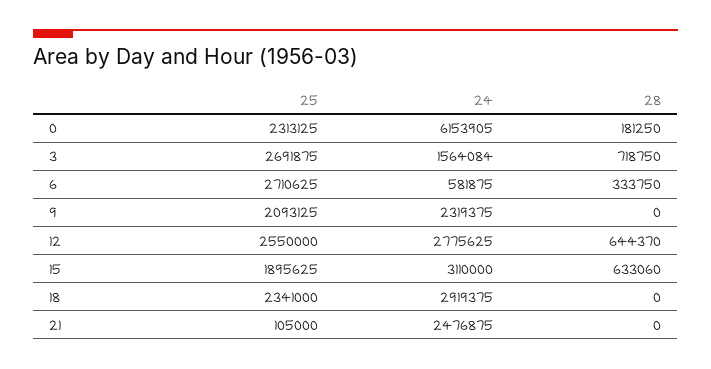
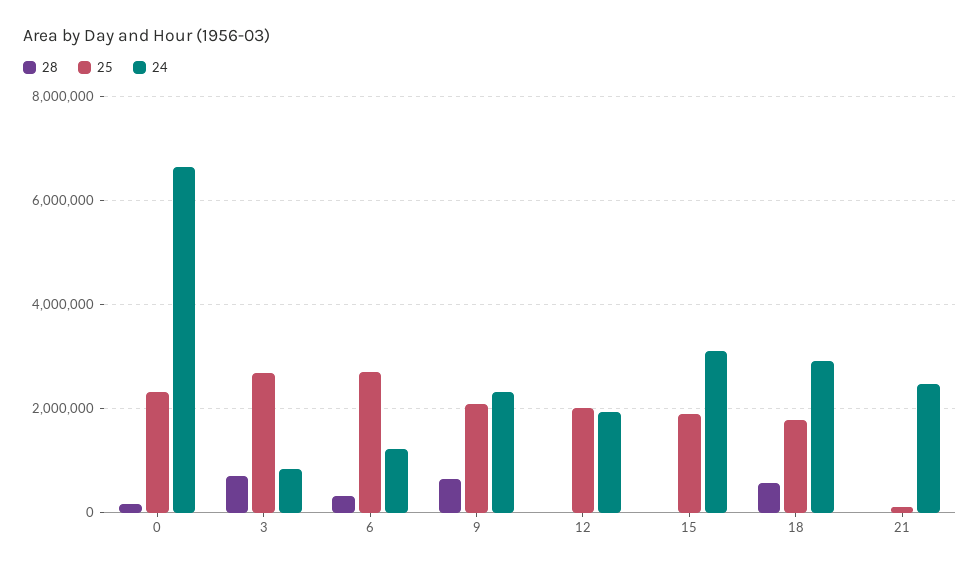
  {
    "25": {
      "0": 2313125,
      "3": 2691875,
      "6": 2710625,
      "9": 2093125,
-     "12": 2550000,
+     "12": 2000000,
      "15": 1895625,
-     "18": 2341000,
+     "18": 1800000,
      "21": 105000
    },
    "24": {
-     "0": 6153905,
+     "0": 6600000,
-     "3": 1564084,
+     "3": 800000,
-     "6": 581875,
+     "6": 1200000,
      "9": 2319375,
-     "12": 2775625,
+     "12": 2000000,
      "15": 3110000,
      "18": 2919375,
      "21": 2476875
    },
    "28": {
      "0": 181250,
      "3": 718750,
      "6": 333750,
-     "9": 0,
+     "9": 600000,
-     "12": 644370,
+     "12": 0,
-     "15": 633060,
+     "15": 0,
-     "18": 0,
+     "18": 600000,
      "21": 0
    }
  }

